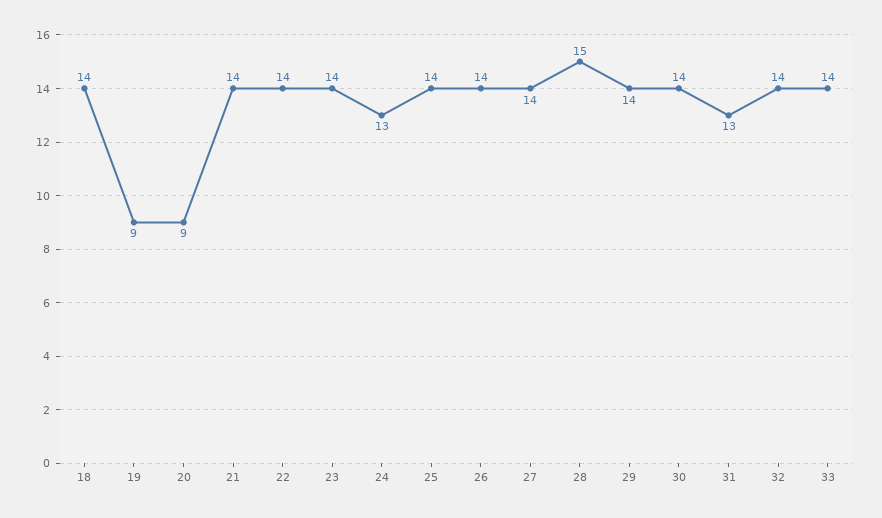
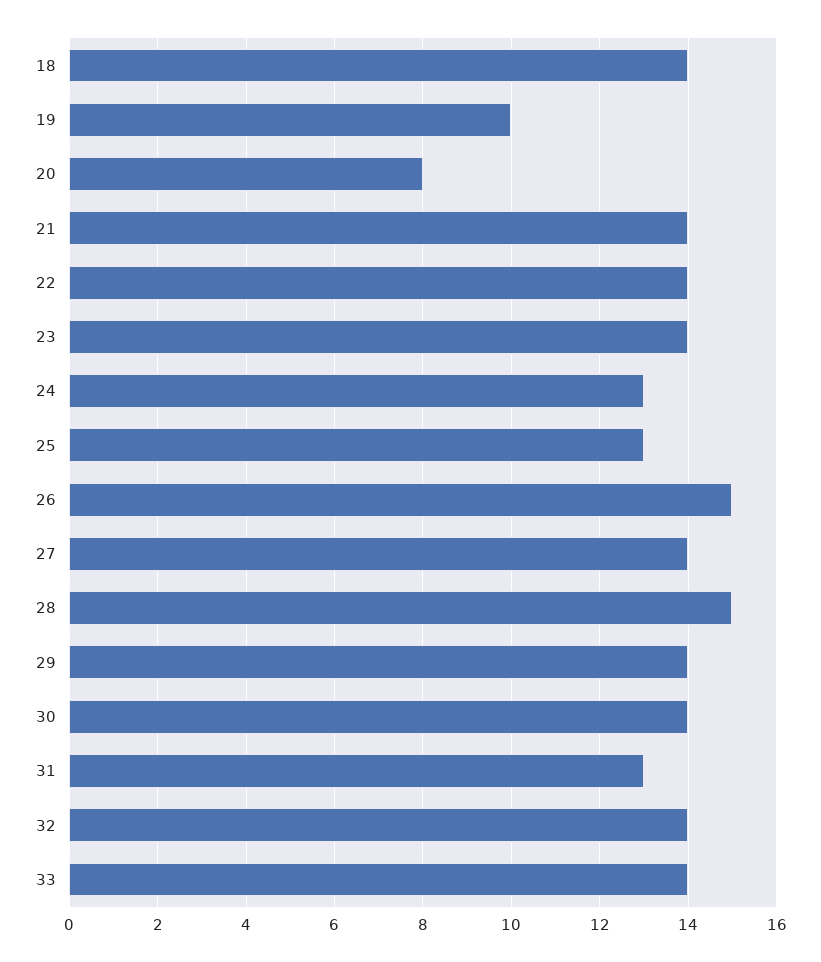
  {
    "18": 14,
-   "19": 9,
+   "19": 10,
-   "20": 9,
+   "20": 8,
    "21": 14,
    "22": 14,
    "23": 14,
    "24": 13,
-   "25": 14,
+   "25": 13,
-   "26": 14,
+   "26": 15,
    "27": 14,
    "28": 15,
    "29": 14,
    "30": 14,
    "31": 13,
    "32": 14,
    "33": 14
  }

